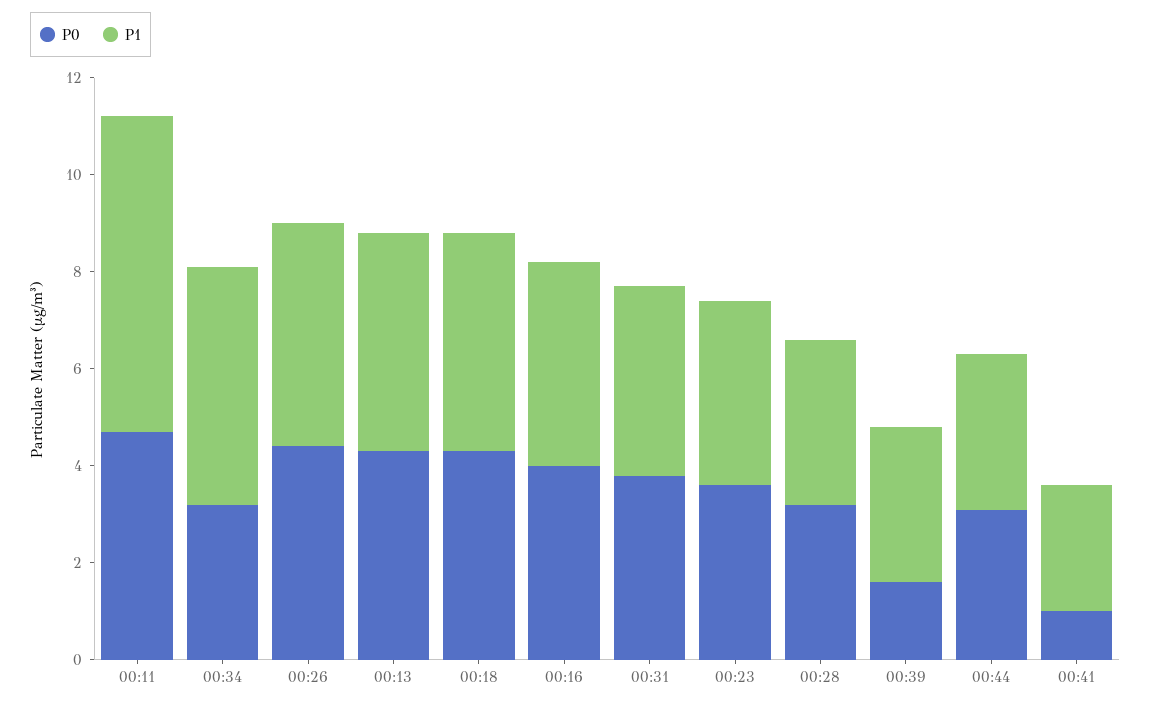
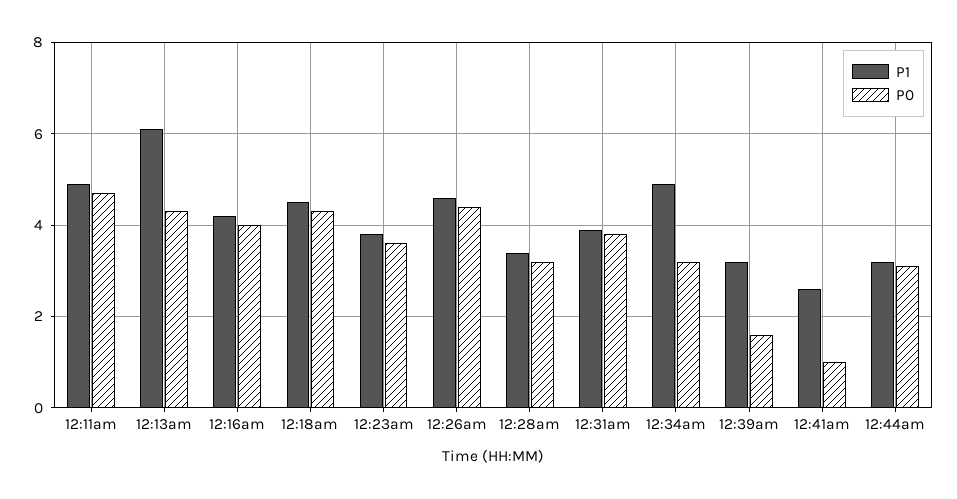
  {
    "P0": {
      "00:11": 4.5,
      "00:34": 3,
      "00:26": 4.5,
      "00:13": 4.5,
      "00:18": 4.5,
      "00:16": 4,
      "00:31": 4,
      "00:23": 3.5,
      "00:28": 3,
      "00:39": 1.5,
      "00:44": 3,
      "00:41": 1
    },
    "P1": {
-     "00:11": 6.5,
+     "00:11": 5,
      "00:34": 5,
      "00:26": 4.5,
-     "00:13": 4.5,
+     "00:13": 6,
      "00:18": 4.5,
      "00:16": 4,
      "00:31": 4,
      "00:23": 4,
      "00:28": 3.5,
      "00:39": 3,
      "00:44": 3,
      "00:41": 2.5
    }
  }

